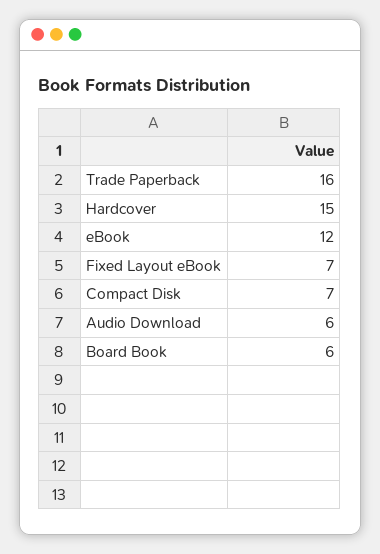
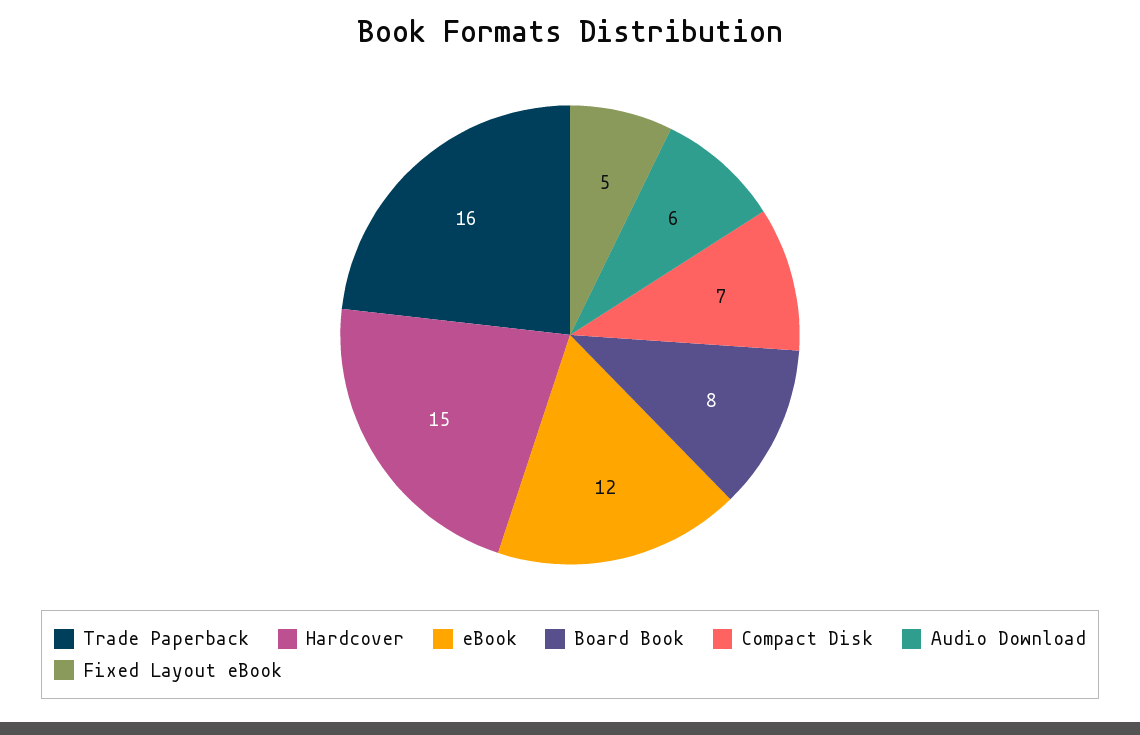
  {
    "Trade Paperback": 16,
    "Hardcover": 15,
    "eBook": 12,
-   "Fixed Layout eBook": 7,
+   "Fixed Layout eBook": 5,
    "Compact Disk": 7,
    "Audio Download": 6,
-   "Board Book": 6
+   "Board Book": 8
  }

